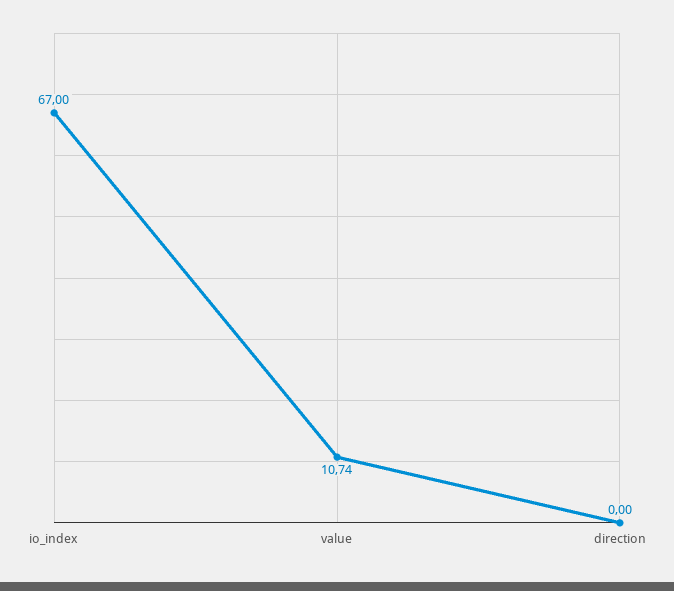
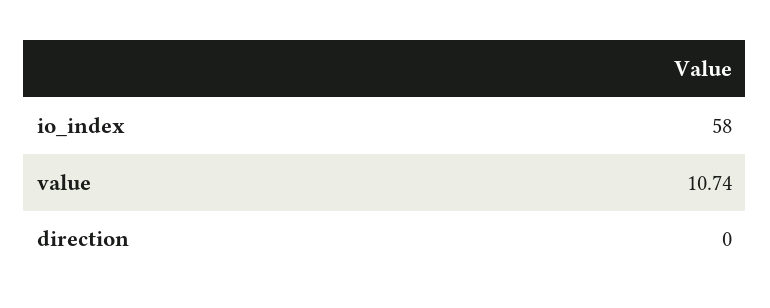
  {
-   "io_index": 67,
+   "io_index": 58,
    "value": 10.74,
    "direction": 0
  }

